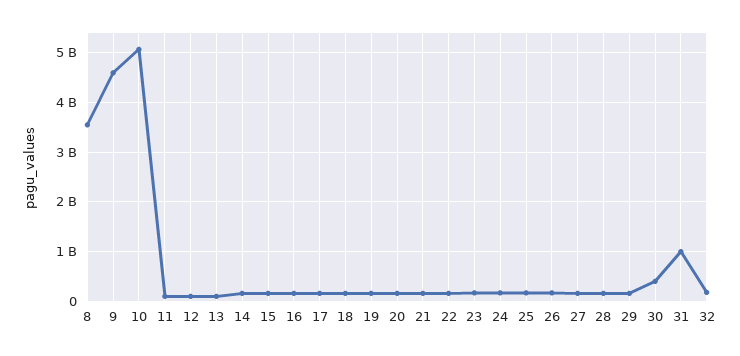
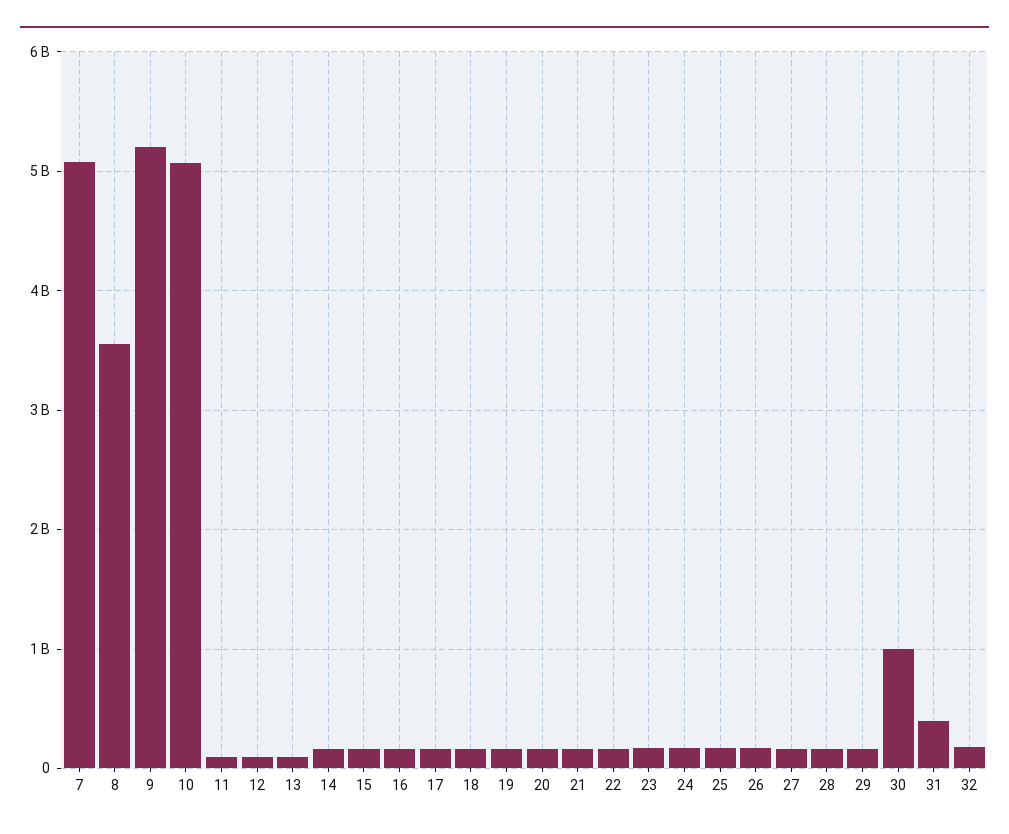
  {
    "8": 3600000000,
-   "9": 4600000000,
+   "9": 5200000000,
    "10": 5100000000,
    "11": 100000000,
    "12": 100000000,
    "13": 100000000,
    "14": 200000000,
    "15": 200000000,
    "16": 200000000,
    "17": 200000000,
    "18": 200000000,
    "19": 200000000,
    "20": 200000000,
    "21": 200000000,
    "22": 200000000,
    "23": 200000000,
    "24": 200000000,
    "25": 200000000,
    "26": 200000000,
    "27": 200000000,
    "28": 200000000,
    "29": 200000000,
-   "30": 400000000,
+   "30": 1000000000,
-   "31": 1000000000,
+   "31": 400000000,
-   "32": 200000000
+   "32": 200000000,
+   "7": 5100000000
  }

